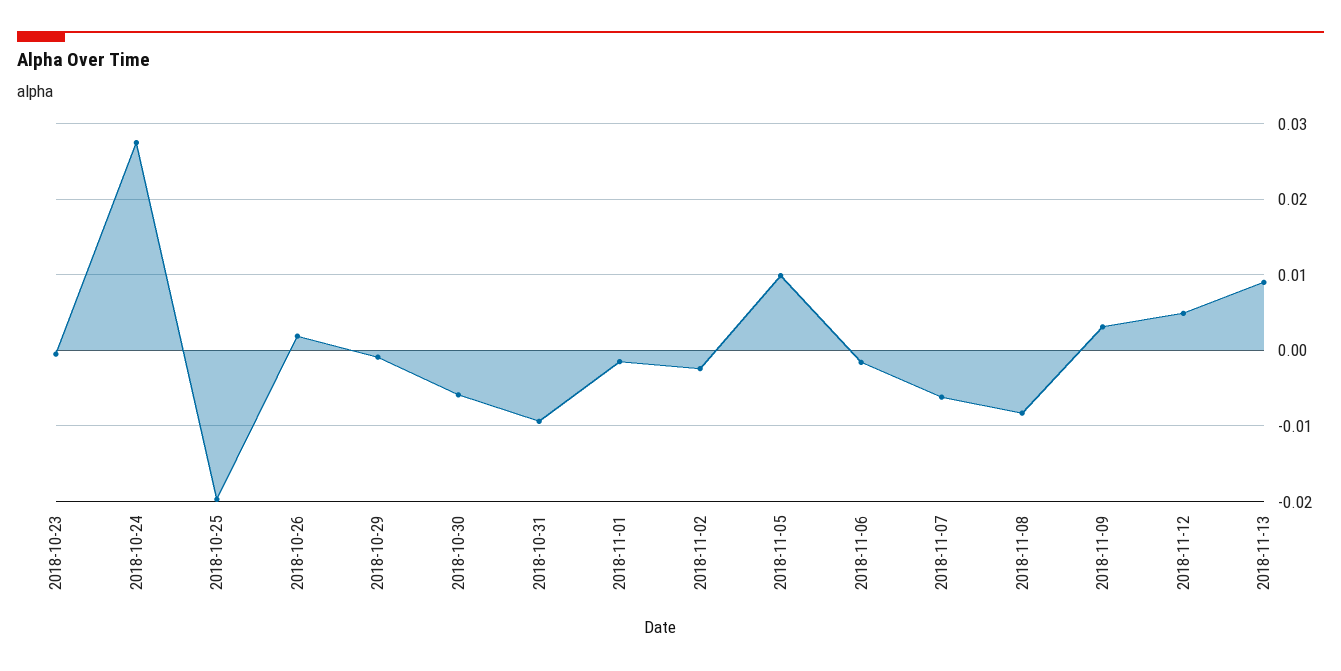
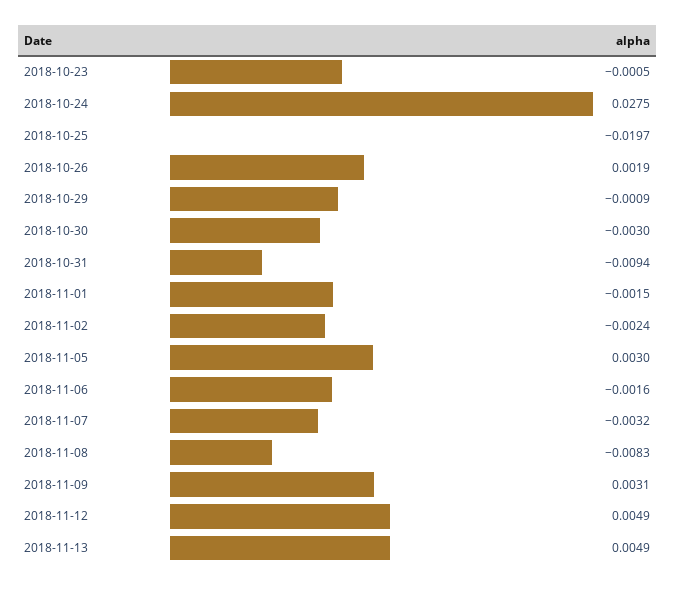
  {
    "2018-10-23": -0.0005,
    "2018-10-24": 0.0275,
    "2018-10-25": -0.0197,
    "2018-10-26": 0.0019,
    "2018-10-29": -0.0009,
-   "2018-10-30": -0.006,
+   "2018-10-30": -0.003,
    "2018-10-31": -0.0094,
    "2018-11-01": -0.0015,
    "2018-11-02": -0.0024,
-   "2018-11-05": 0.01,
+   "2018-11-05": 0.003,
    "2018-11-06": -0.0016,
-   "2018-11-07": -0.006,
+   "2018-11-07": -0.0032,
    "2018-11-08": -0.0083,
    "2018-11-09": 0.0031,
    "2018-11-12": 0.0049,
-   "2018-11-13": 0.009
+   "2018-11-13": 0.0049
  }

